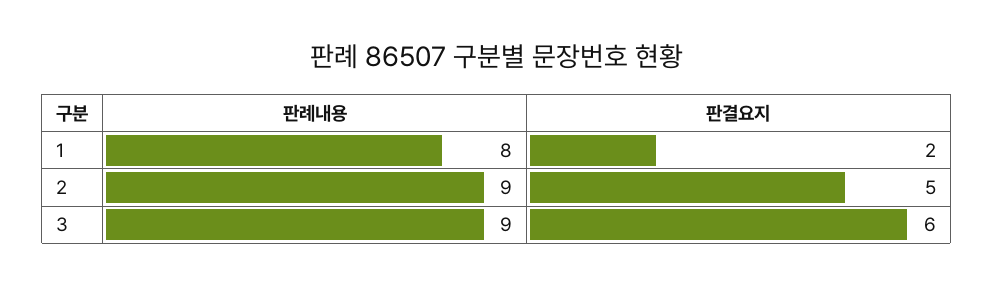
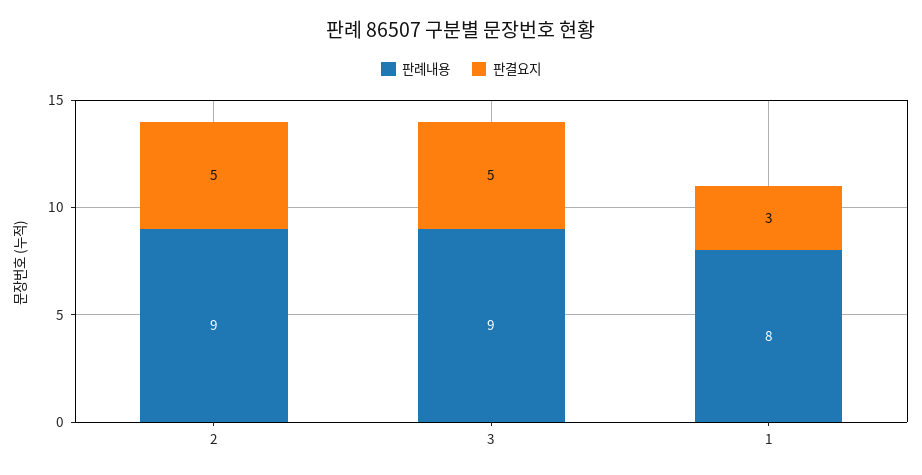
  {
    "판례내용": {
      "1": 8,
      "2": 9,
      "3": 9
    },
    "판결요지": {
-     "1": 2,
+     "1": 3,
      "2": 5,
-     "3": 6
+     "3": 5
    }
  }

